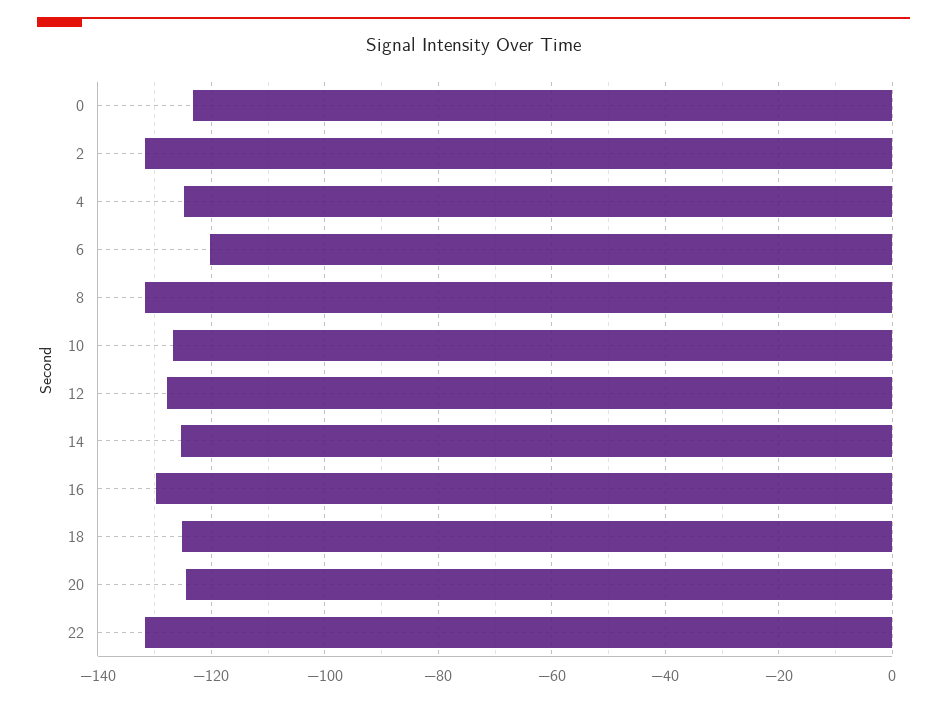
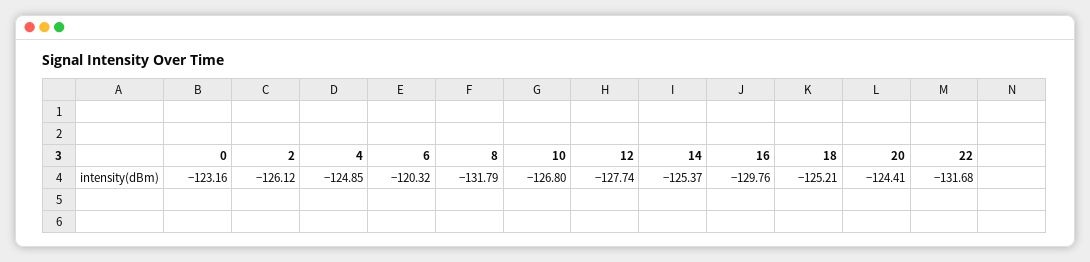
  {
    "0": -123.16,
-   "2": -132,
+   "2": -126.12,
    "4": -124.85,
    "6": -120.32,
    "8": -131.79,
    "10": -126.8,
    "12": -127.74,
    "14": -125.37,
    "16": -129.76,
    "18": -125.21,
    "20": -124.41,
    "22": -131.68
  }

